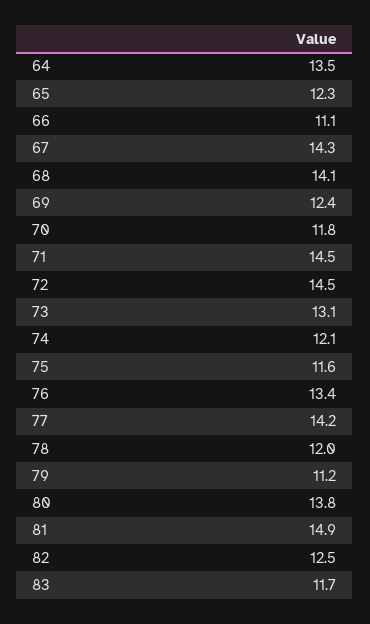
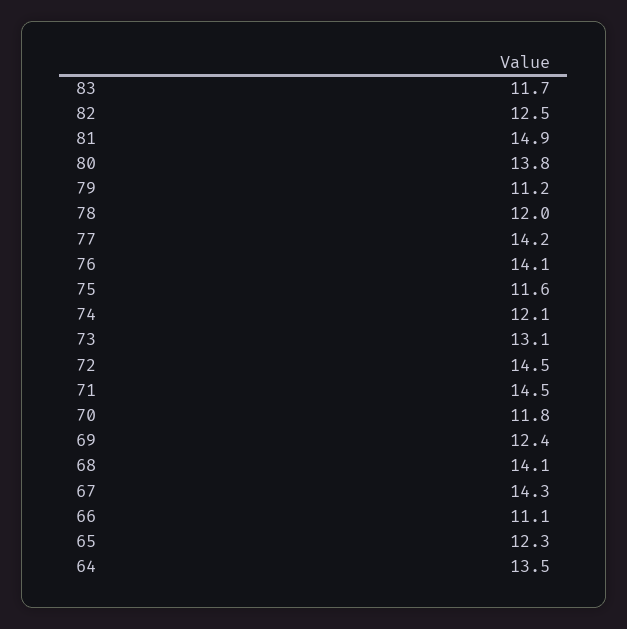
  {
    "64": 13.5,
    "65": 12.3,
    "66": 11.1,
    "67": 14.3,
    "68": 14.1,
    "69": 12.4,
    "70": 11.8,
    "71": 14.5,
    "72": 14.5,
    "73": 13.1,
    "74": 12.1,
    "75": 11.6,
-   "76": 13.4,
+   "76": 14.1,
    "77": 14.2,
    "78": 12,
    "79": 11.2,
    "80": 13.8,
    "81": 14.9,
    "82": 12.5,
    "83": 11.7
  }

